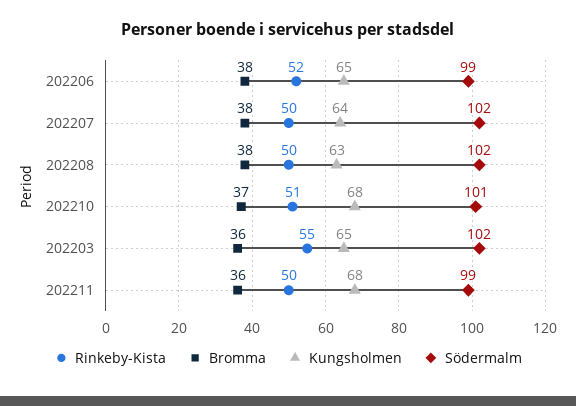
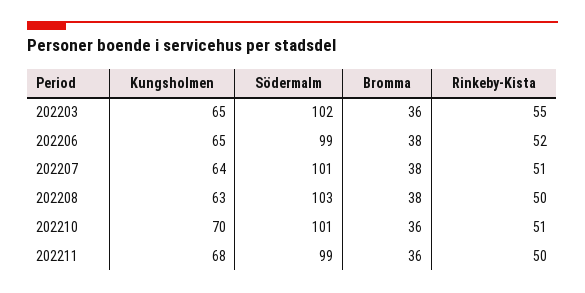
  {
    "Rinkeby-Kista": {
      "202206": 52,
-     "202207": 50,
+     "202207": 51,
      "202208": 50,
      "202210": 51,
      "202203": 55,
      "202211": 50
    },
    "Bromma": {
      "202206": 38,
      "202207": 38,
      "202208": 38,
-     "202210": 37,
+     "202210": 36,
      "202203": 36,
      "202211": 36
    },
    "Kungsholmen": {
      "202206": 65,
      "202207": 64,
      "202208": 63,
-     "202210": 68,
+     "202210": 70,
      "202203": 65,
      "202211": 68
    },
    "Södermalm": {
      "202206": 99,
-     "202207": 102,
+     "202207": 101,
-     "202208": 102,
+     "202208": 103,
      "202210": 101,
      "202203": 102,
      "202211": 99
    }
  }

